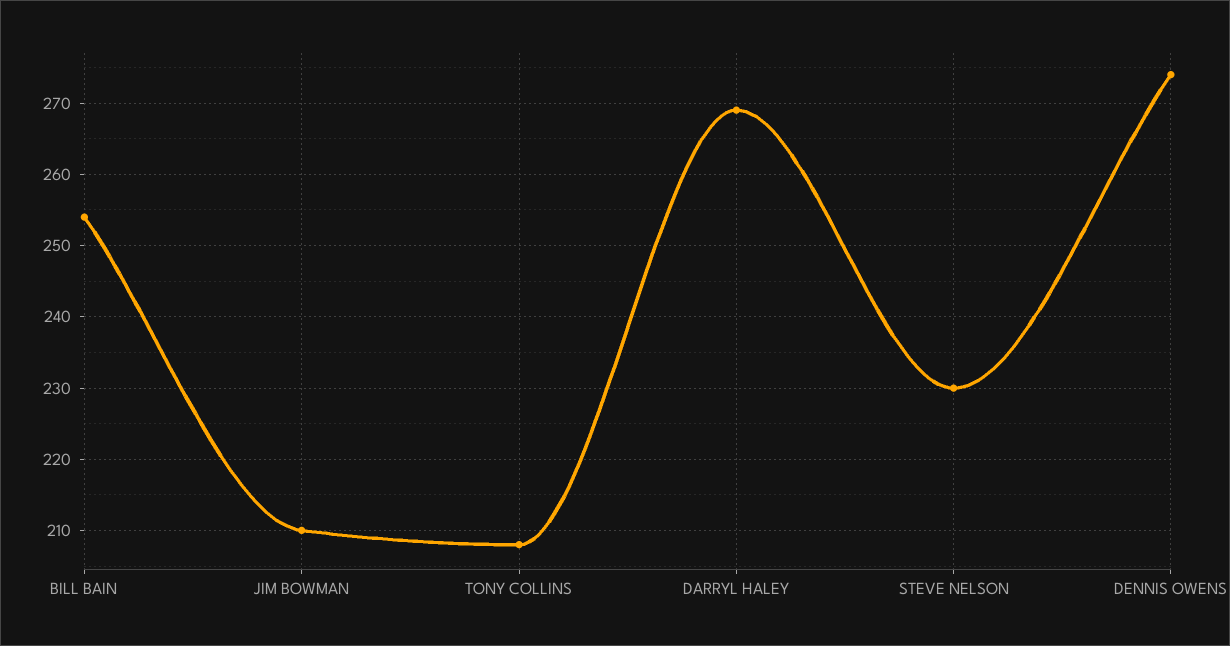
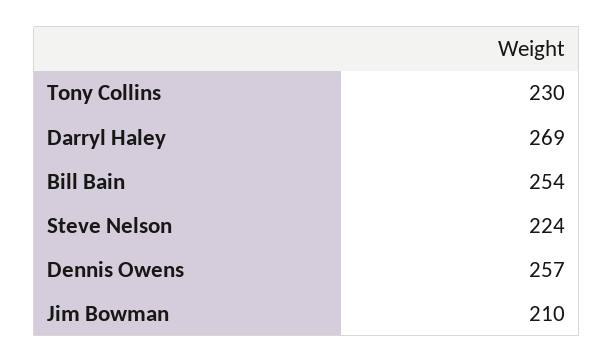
  {
    "BILL BAIN": 254,
    "JIM BOWMAN": 210,
-   "TONY COLLINS": 208,
+   "TONY COLLINS": 230,
    "DARRYL HALEY": 269,
-   "STEVE NELSON": 230,
+   "STEVE NELSON": 224,
-   "DENNIS OWENS": 274
+   "DENNIS OWENS": 257
  }

